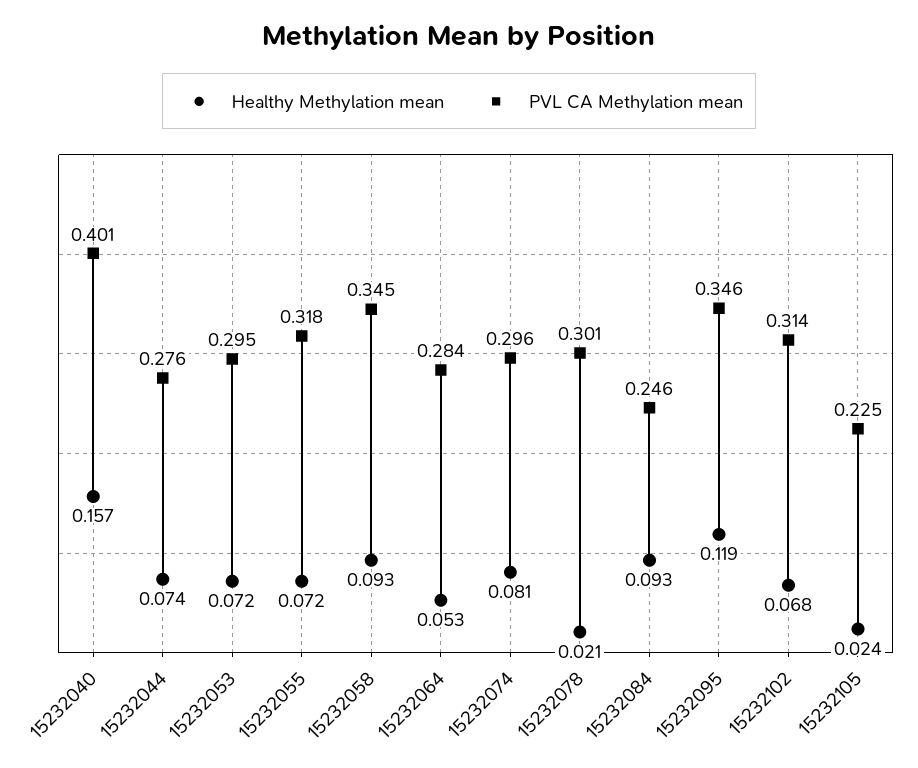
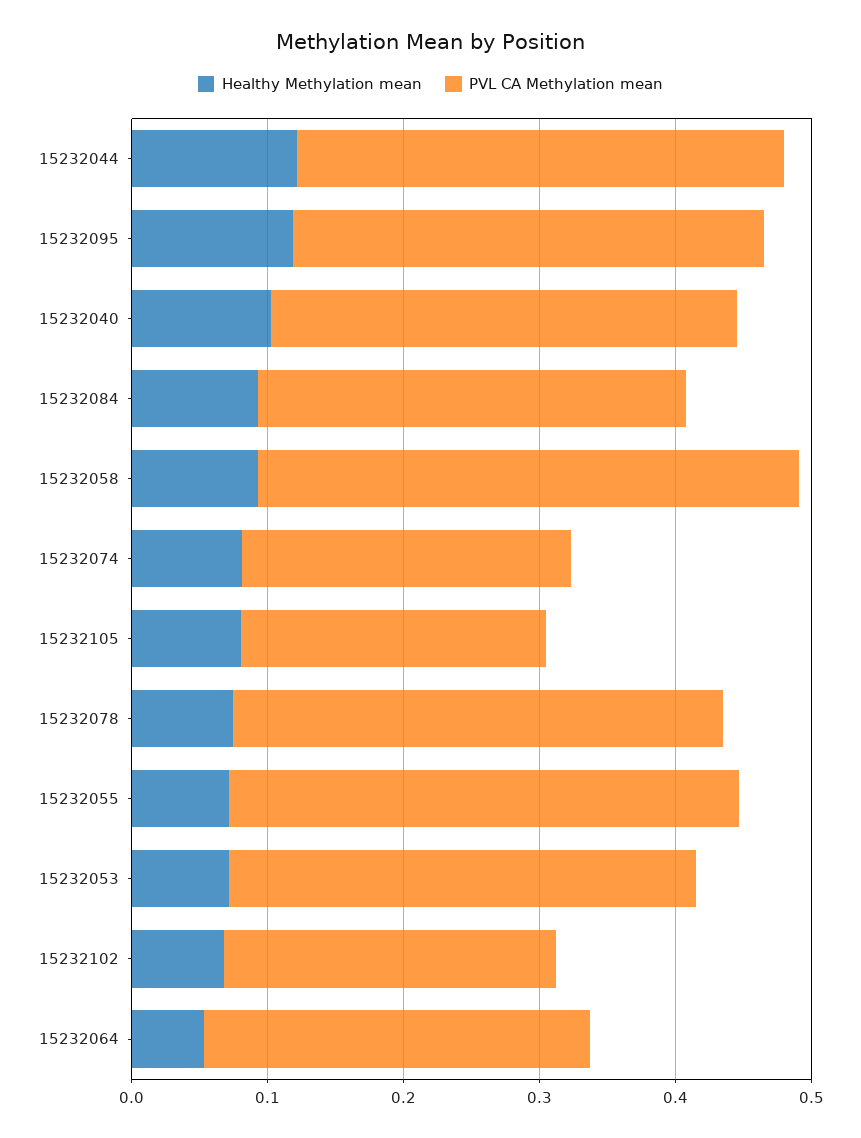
  {
    "Healthy Methylation mean": {
-     "15232040": 0.157,
+     "15232040": 0.1,
-     "15232044": 0.074,
+     "15232044": 0.12,
      "15232053": 0.072,
      "15232055": 0.072,
      "15232058": 0.093,
      "15232064": 0.053,
      "15232074": 0.081,
-     "15232078": 0.021,
+     "15232078": 0.08,
      "15232084": 0.093,
      "15232095": 0.119,
      "15232102": 0.068,
-     "15232105": 0.024
+     "15232105": 0.08
    },
    "PVL CA Methylation mean": {
-     "15232040": 0.401,
+     "15232040": 0.34,
-     "15232044": 0.276,
+     "15232044": 0.36,
-     "15232053": 0.295,
+     "15232053": 0.34,
-     "15232055": 0.318,
+     "15232055": 0.38,
-     "15232058": 0.345,
+     "15232058": 0.4,
      "15232064": 0.284,
-     "15232074": 0.296,
+     "15232074": 0.24,
-     "15232078": 0.301,
+     "15232078": 0.36,
-     "15232084": 0.246,
+     "15232084": 0.32,
      "15232095": 0.346,
-     "15232102": 0.314,
+     "15232102": 0.24,
      "15232105": 0.225
    }
  }

